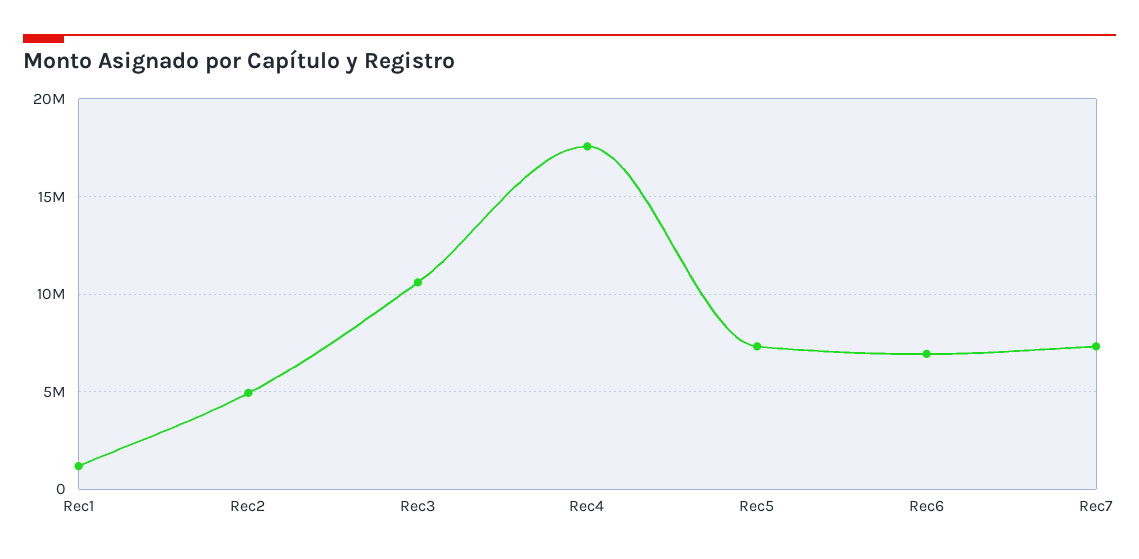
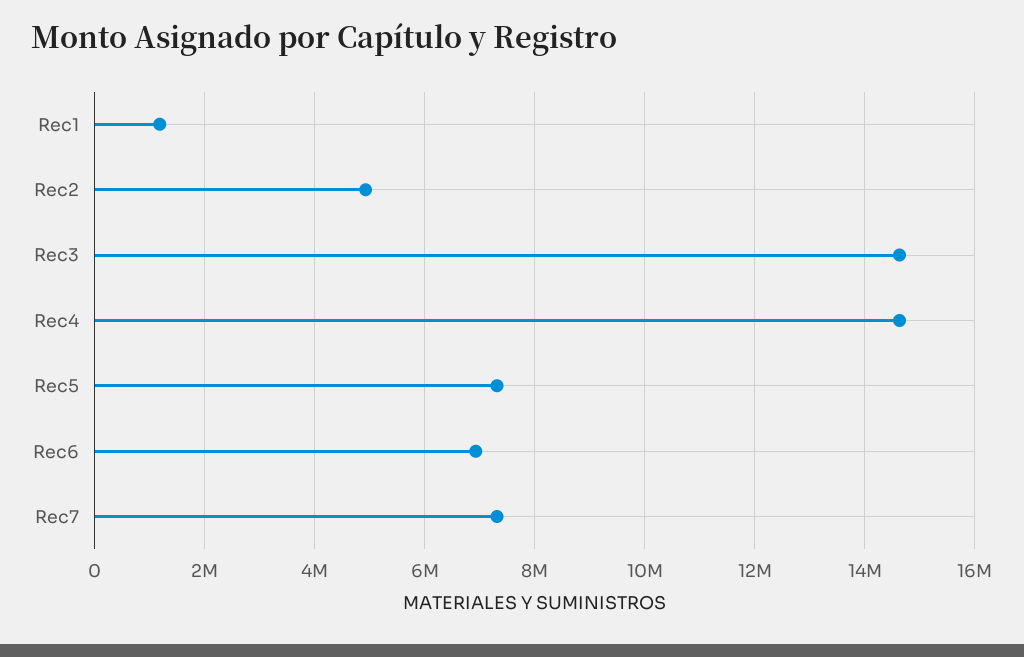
  {
    "Rec1": 1200000,
    "Rec2": 5000000,
-   "Rec3": 10500000,
+   "Rec3": 14600000,
-   "Rec4": 17500000,
+   "Rec4": 14600000,
    "Rec5": 7400000,
    "Rec6": 7000000,
    "Rec7": 7400000
  }

